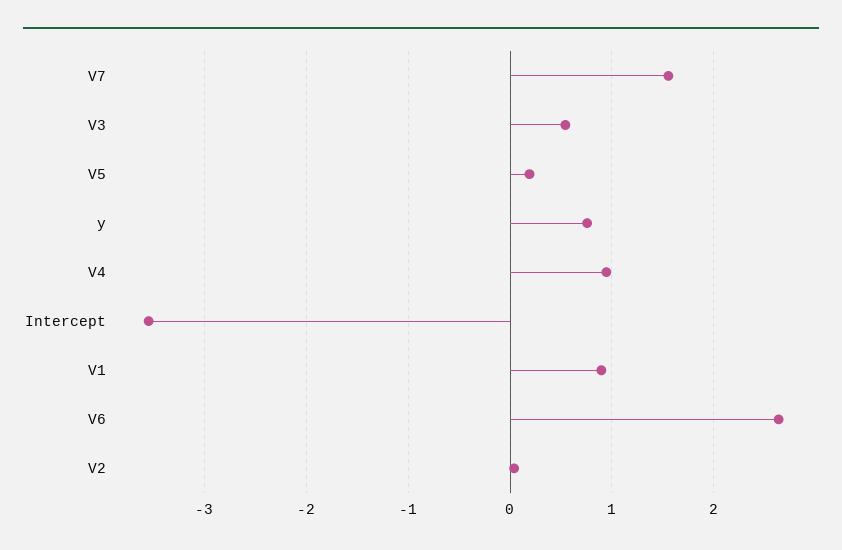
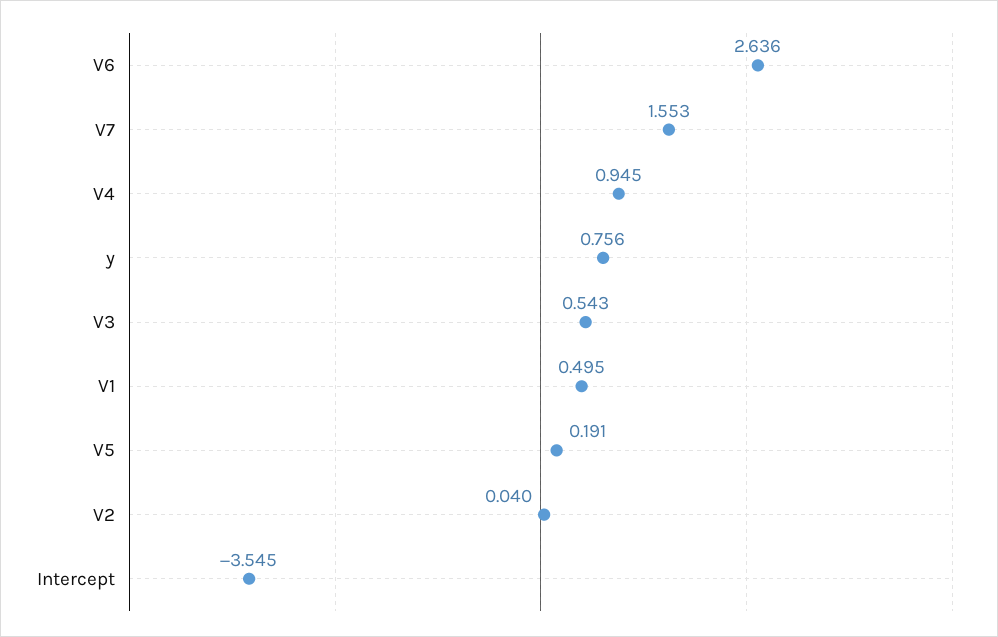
  {
    "V7": 1.553,
    "V3": 0.543,
    "V5": 0.191,
    "y": 0.756,
    "V4": 0.945,
    "Intercept": -3.545,
-   "V1": 0.9,
+   "V1": 0.495,
    "V6": 2.636,
    "V2": 0.04
  }

